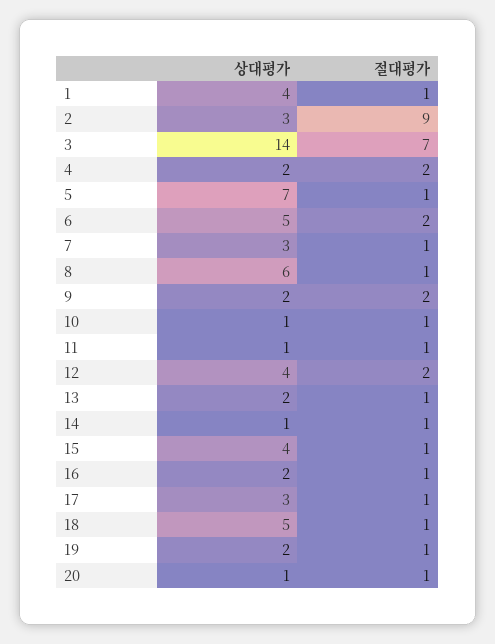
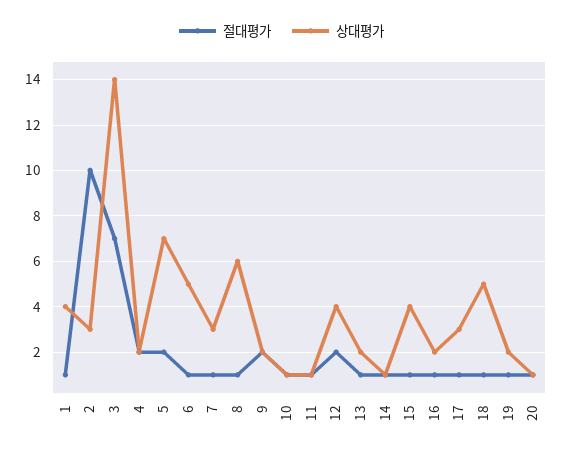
  {
    "상대평가": {
      "1": 4,
      "2": 3,
      "3": 14,
      "4": 2,
      "5": 7,
      "6": 5,
      "7": 3,
      "8": 6,
      "9": 2,
      "10": 1,
      "11": 1,
      "12": 4,
      "13": 2,
      "14": 1,
      "15": 4,
      "16": 2,
      "17": 3,
      "18": 5,
      "19": 2,
      "20": 1
    },
    "절대평가": {
      "1": 1,
-     "2": 9,
+     "2": 10,
      "3": 7,
      "4": 2,
-     "5": 1,
+     "5": 2,
-     "6": 2,
+     "6": 1,
      "7": 1,
      "8": 1,
      "9": 2,
      "10": 1,
      "11": 1,
      "12": 2,
      "13": 1,
      "14": 1,
      "15": 1,
      "16": 1,
      "17": 1,
      "18": 1,
      "19": 1,
      "20": 1
    }
  }

